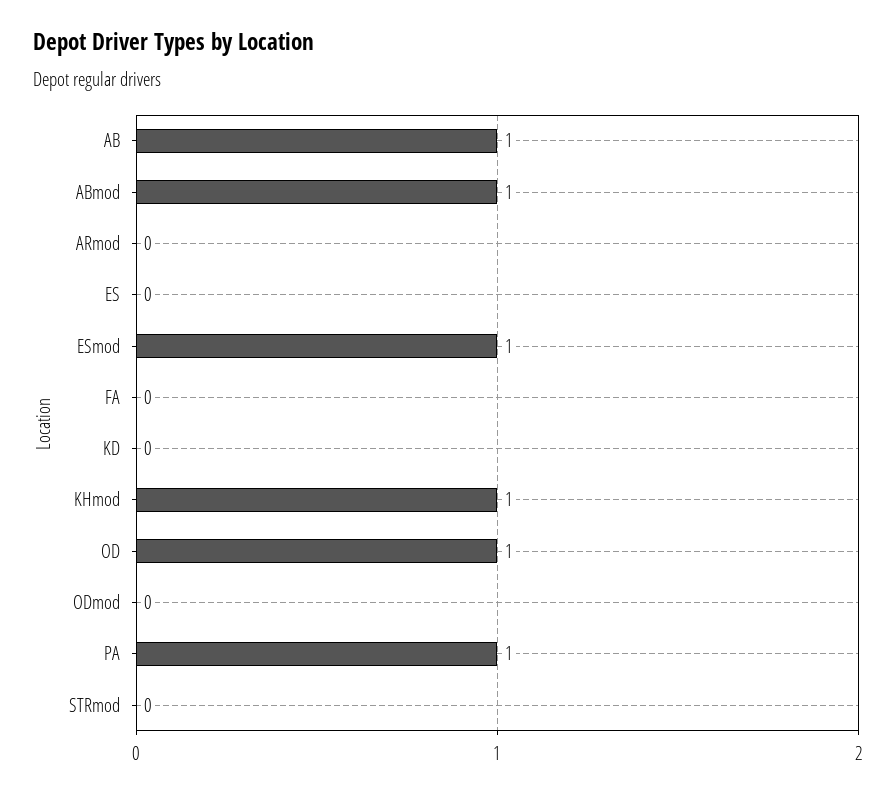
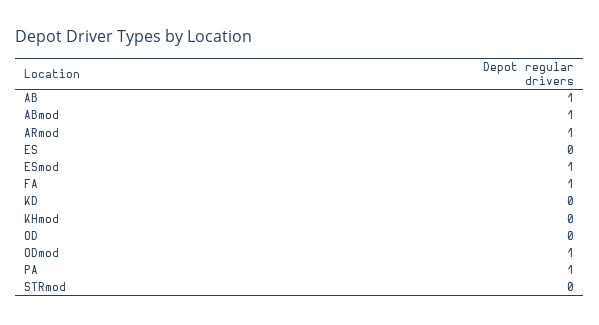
  {
    "AB": 1,
    "ABmod": 1,
-   "ARmod": 0,
+   "ARmod": 1,
    "ES": 0,
    "ESmod": 1,
-   "FA": 0,
+   "FA": 1,
    "KD": 0,
-   "KHmod": 1,
+   "KHmod": 0,
-   "OD": 1,
+   "OD": 0,
-   "ODmod": 0,
+   "ODmod": 1,
    "PA": 1,
    "STRmod": 0
  }

